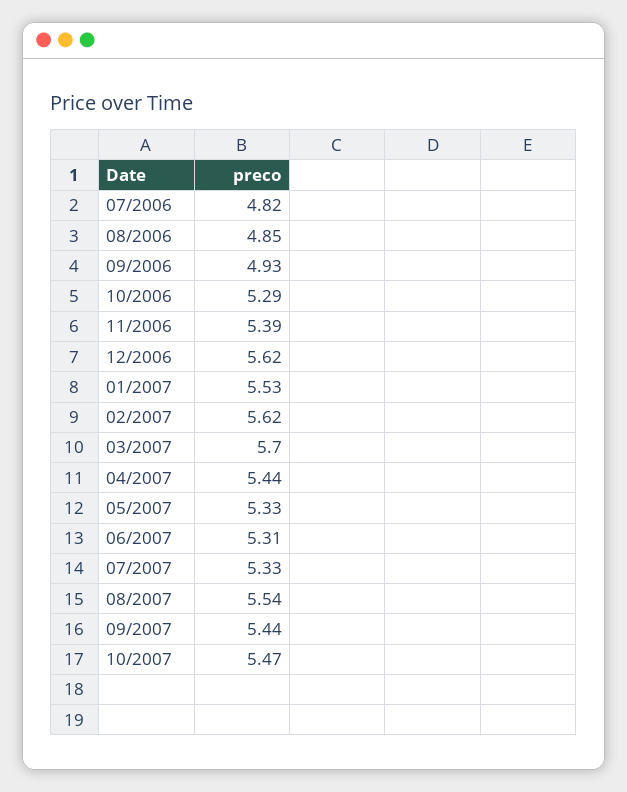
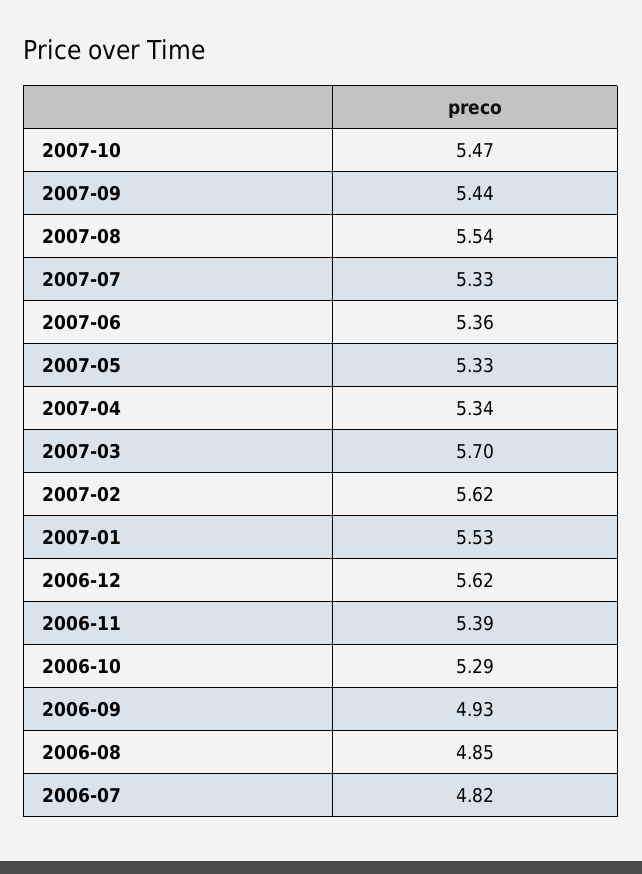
  {
    "07/2006": 4.82,
    "08/2006": 4.85,
    "09/2006": 4.93,
    "10/2006": 5.29,
    "11/2006": 5.39,
    "12/2006": 5.62,
    "01/2007": 5.53,
    "02/2007": 5.62,
    "03/2007": 5.7,
-   "04/2007": 5.44,
+   "04/2007": 5.34,
    "05/2007": 5.33,
-   "06/2007": 5.31,
+   "06/2007": 5.36,
    "07/2007": 5.33,
    "08/2007": 5.54,
    "09/2007": 5.44,
    "10/2007": 5.47
  }

